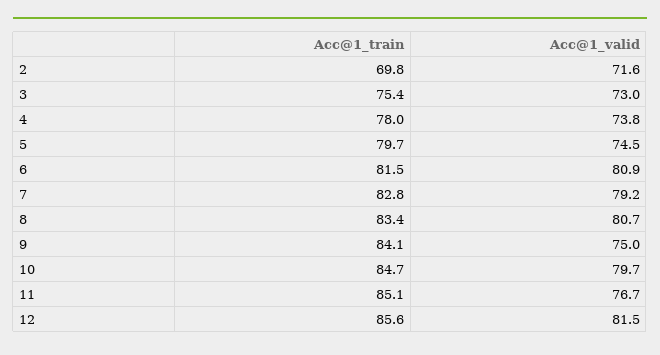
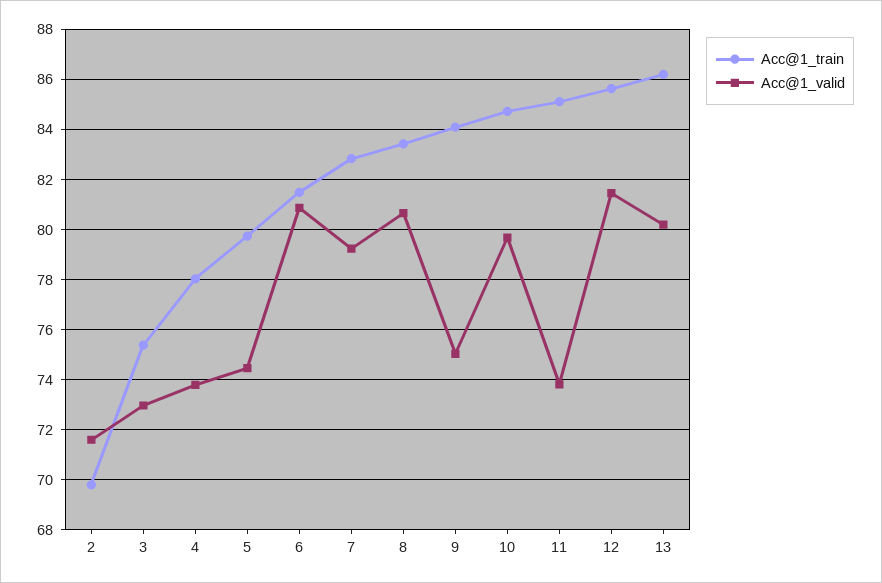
  {
    "Acc@1_train": {
      "2": 69.8,
      "3": 75.4,
      "4": 78,
      "5": 79.7,
      "6": 81.5,
      "7": 82.8,
      "8": 83.4,
      "9": 84.1,
      "10": 84.7,
      "11": 85.1,
-     "12": 85.6
+     "12": 85.6,
+     "13": 86.25
    },
    "Acc@1_valid": {
      "2": 71.6,
      "3": 73,
      "4": 73.8,
      "5": 74.5,
      "6": 80.9,
      "7": 79.2,
      "8": 80.7,
      "9": 75,
      "10": 79.7,
-     "11": 76.7,
+     "11": 73.75,
-     "12": 81.5
+     "12": 81.5,
+     "13": 80.25
    }
  }

